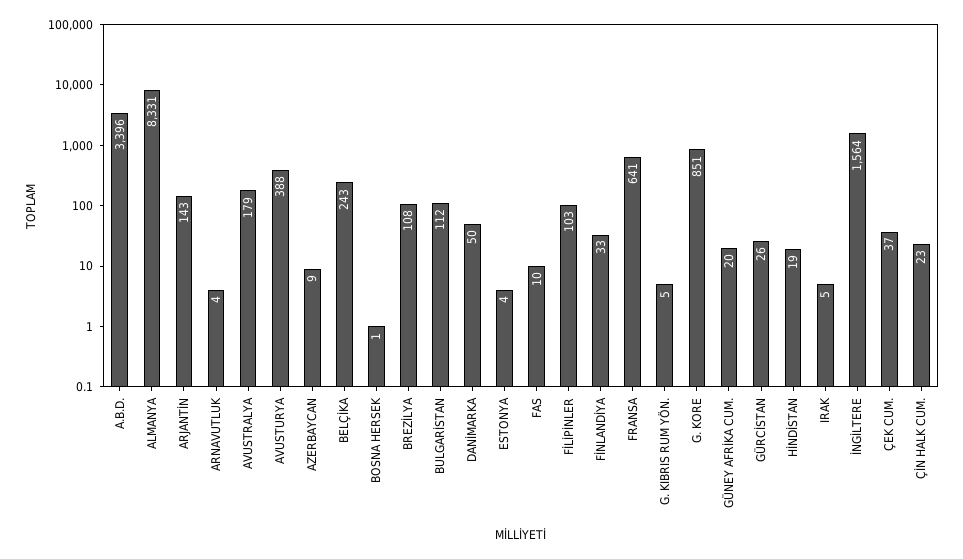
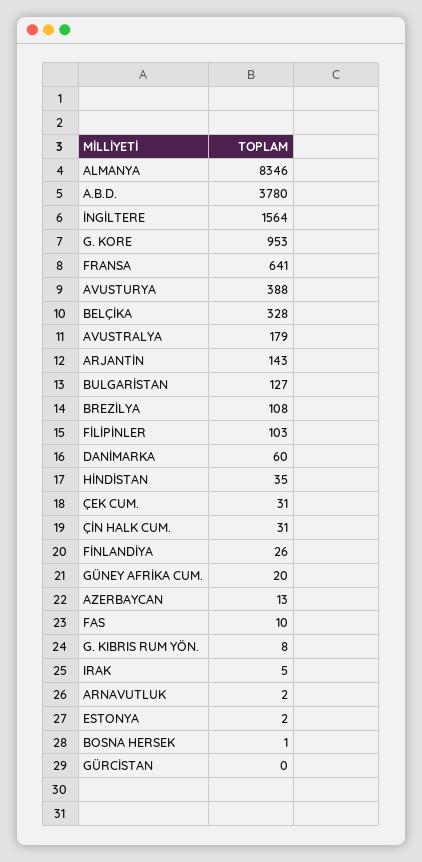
  {
-   "A.B.D.": 3396,
+   "A.B.D.": 3780,
-   "ALMANYA": 8331,
+   "ALMANYA": 8346,
    "ARJANTİN": 143,
-   "ARNAVUTLUK": 4,
+   "ARNAVUTLUK": 2,
    "AVUSTRALYA": 179,
    "AVUSTURYA": 388,
-   "AZERBAYCAN": 9,
+   "AZERBAYCAN": 13,
-   "BELÇİKA": 243,
+   "BELÇİKA": 328,
    "BOSNA HERSEK": 1,
    "BREZİLYA": 108,
-   "BULGARİSTAN": 112,
+   "BULGARİSTAN": 127,
-   "DANİMARKA": 50,
+   "DANİMARKA": 60,
-   "ESTONYA": 4,
+   "ESTONYA": 2,
    "FAS": 10,
    "FİLİPİNLER": 103,
-   "FİNLANDİYA": 33,
+   "FİNLANDİYA": 26,
    "FRANSA": 641,
-   "G. KIBRIS RUM YÖN.": 5,
+   "G. KIBRIS RUM YÖN.": 8,
-   "G. KORE": 851,
+   "G. KORE": 953,
    "GÜNEY AFRİKA CUM.": 20,
-   "GÜRCİSTAN": 26,
+   "GÜRCİSTAN": 0,
-   "HİNDİSTAN": 19,
+   "HİNDİSTAN": 35,
    "IRAK": 5,
    "İNGİLTERE": 1564,
-   "ÇEK CUM.": 37,
+   "ÇEK CUM.": 31,
-   "ÇİN HALK CUM.": 23
+   "ÇİN HALK CUM.": 31
  }

